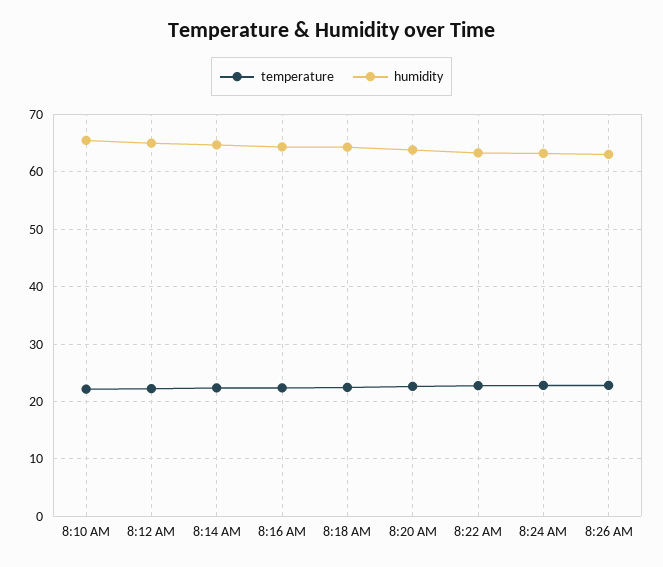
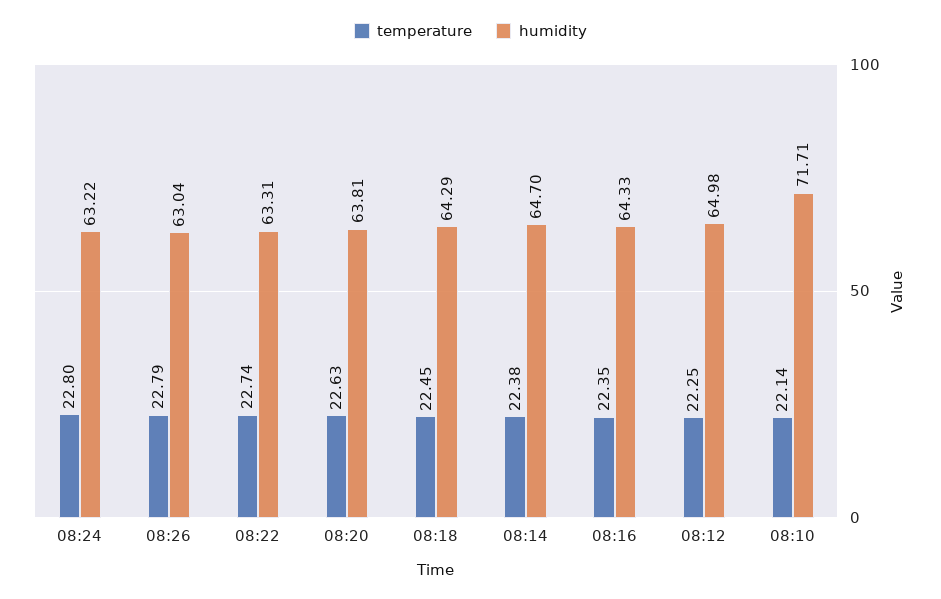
  {
    "temperature": {
      "8:10 AM": 22.14,
      "8:12 AM": 22.25,
      "8:14 AM": 22.38,
      "8:16 AM": 22.35,
      "8:18 AM": 22.45,
      "8:20 AM": 22.63,
      "8:22 AM": 22.74,
      "8:24 AM": 22.8,
      "8:26 AM": 22.79
    },
    "humidity": {
-     "8:10 AM": 66,
+     "8:10 AM": 71.71,
      "8:12 AM": 64.98,
      "8:14 AM": 64.7,
      "8:16 AM": 64.33,
      "8:18 AM": 64.29,
      "8:20 AM": 63.81,
      "8:22 AM": 63.31,
      "8:24 AM": 63.22,
      "8:26 AM": 63.04
    }
  }

